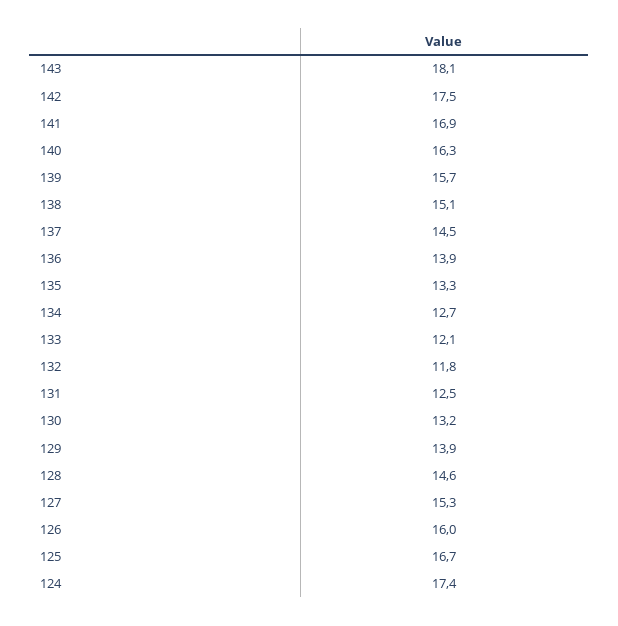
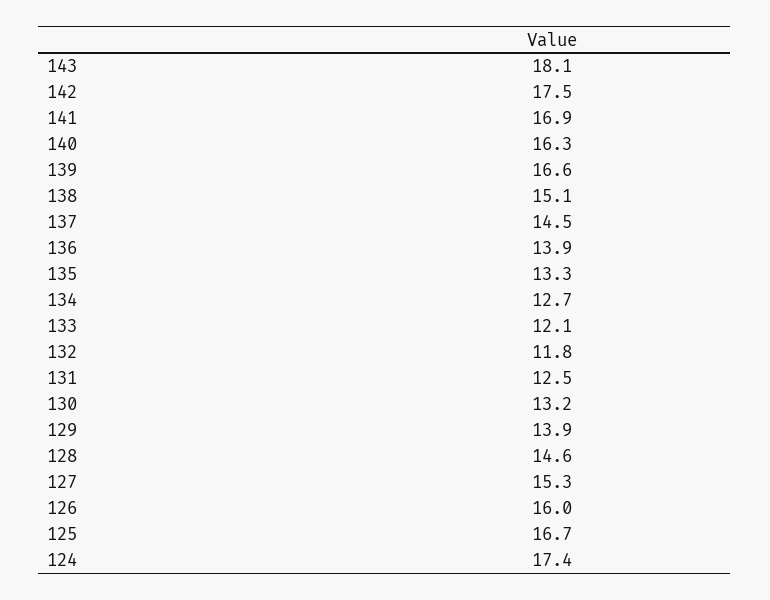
  {
    "143": 18.1,
    "142": 17.5,
    "141": 16.9,
    "140": 16.3,
-   "139": 15.7,
+   "139": 16.6,
    "138": 15.1,
    "137": 14.5,
    "136": 13.9,
    "135": 13.3,
    "134": 12.7,
    "133": 12.1,
    "132": 11.8,
    "131": 12.5,
    "130": 13.2,
    "129": 13.9,
    "128": 14.6,
    "127": 15.3,
    "126": 16,
    "125": 16.7,
    "124": 17.4
  }

